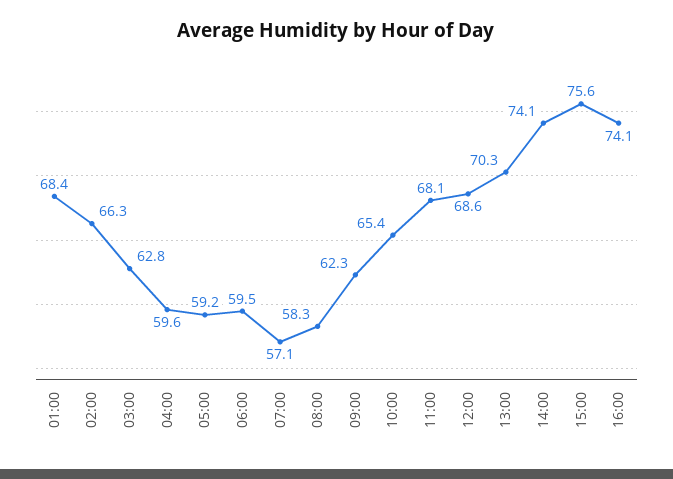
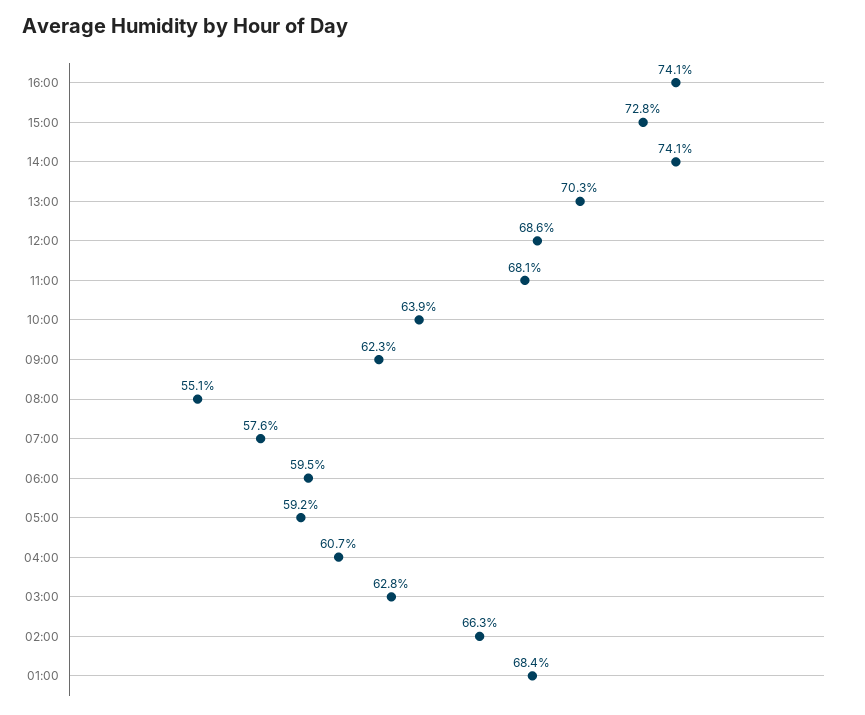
  {
    "01:00": 68.4,
    "02:00": 66.3,
    "03:00": 62.8,
-   "04:00": 59.6,
+   "04:00": 60.7,
    "05:00": 59.2,
    "06:00": 59.5,
-   "07:00": 57.1,
+   "07:00": 57.6,
-   "08:00": 58.3,
+   "08:00": 55.1,
    "09:00": 62.3,
-   "10:00": 65.4,
+   "10:00": 63.9,
    "11:00": 68.1,
    "12:00": 68.6,
    "13:00": 70.3,
    "14:00": 74.1,
-   "15:00": 75.6,
+   "15:00": 72.8,
    "16:00": 74.1
  }

